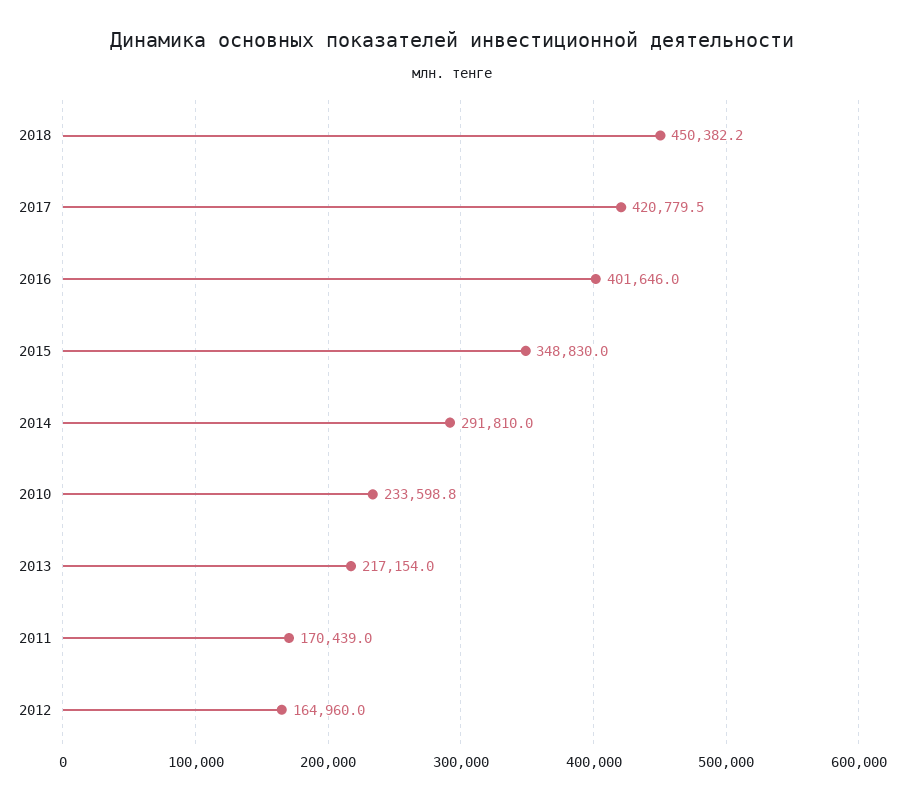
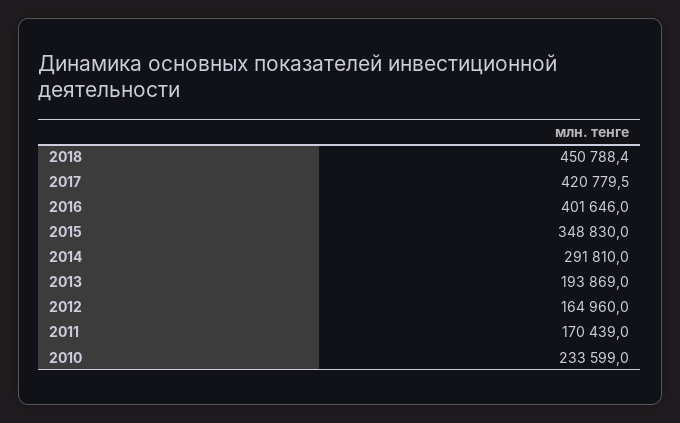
  {
-   "2018": 450382.2,
+   "2018": 450788.4,
    "2017": 420779.5,
    "2016": 401646,
    "2015": 348830,
    "2014": 291810,
-   "2010": 233598.8,
+   "2010": 233599,
-   "2013": 217154,
+   "2013": 193869,
    "2011": 170439,
    "2012": 164960
  }

